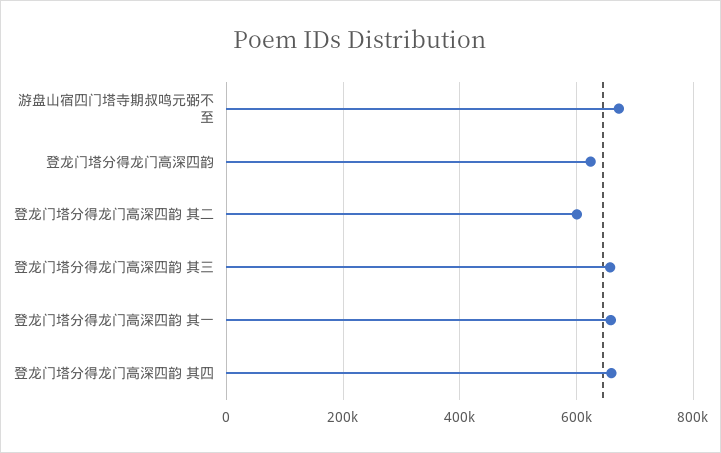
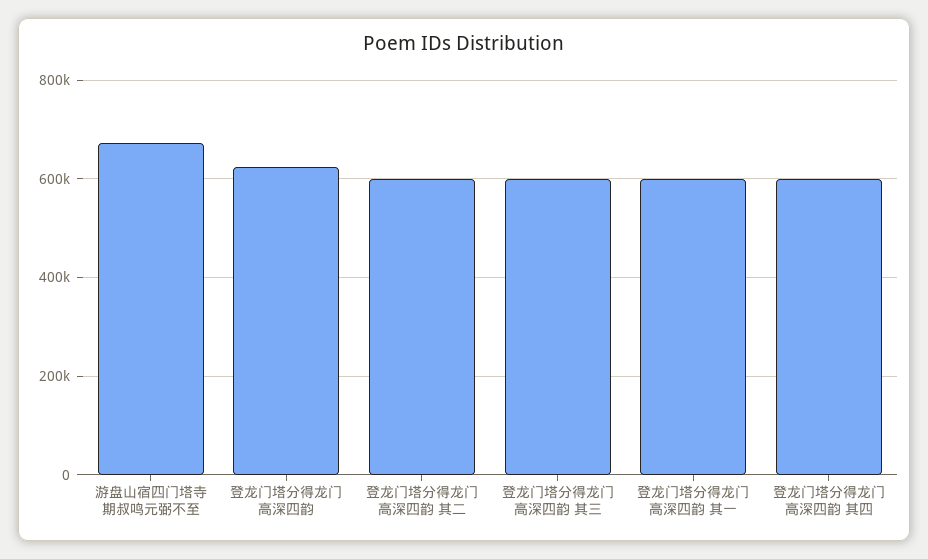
  {
    "游盘山宿四门塔寺期叔鸣元弼不至": 680000,
    "登龙门塔分得龙门高深四韵": 620000,
    "登龙门塔分得龙门高深四韵 其二": 600000,
-   "登龙门塔分得龙门高深四韵 其三": 660000,
+   "登龙门塔分得龙门高深四韵 其三": 600000,
-   "登龙门塔分得龙门高深四韵 其一": 660000,
+   "登龙门塔分得龙门高深四韵 其一": 600000,
-   "登龙门塔分得龙门高深四韵 其四": 660000
+   "登龙门塔分得龙门高深四韵 其四": 600000
  }

